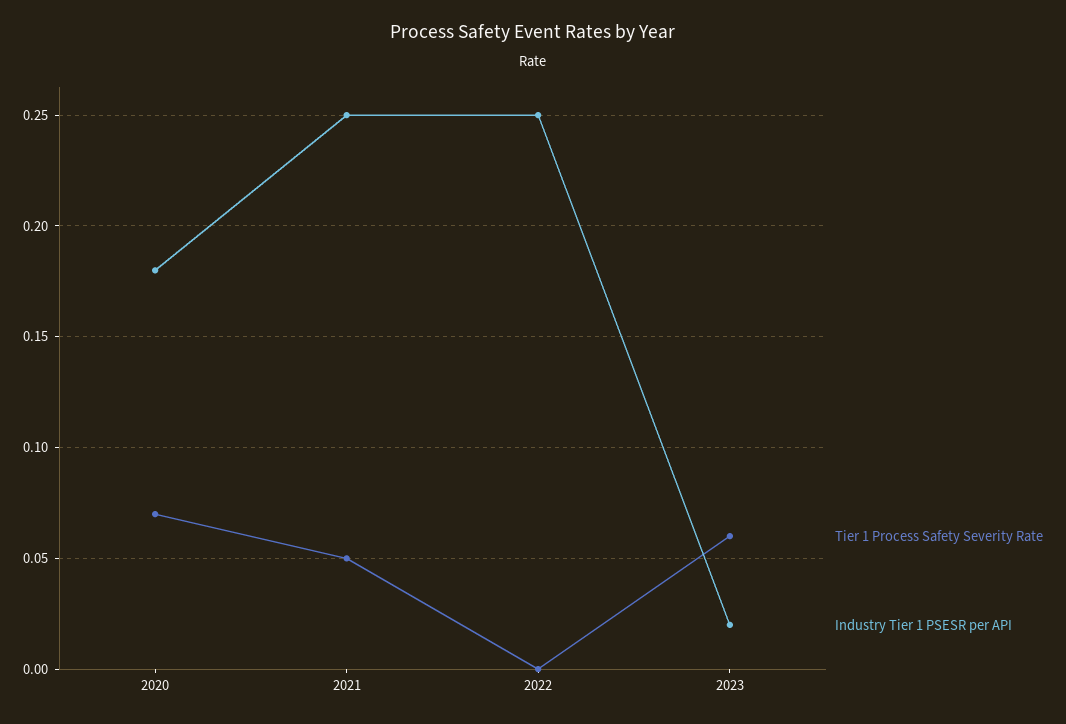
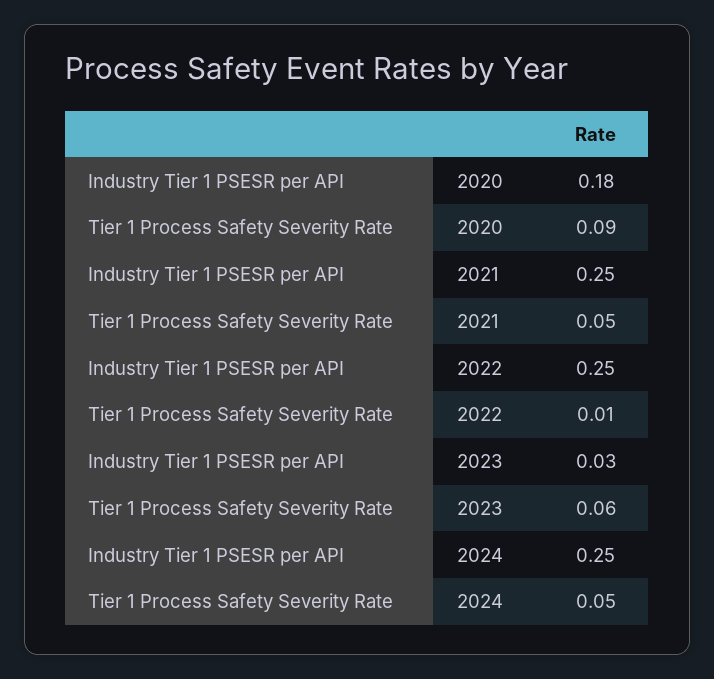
  {
    "Tier 1 Process Safety Severity Rate": {
-     "2020": 0.07,
+     "2020": 0.09,
      "2021": 0.05,
-     "2022": 0,
+     "2022": 0.01,
-     "2023": 0.06
+     "2023": 0.06,
+     "2024": 0.05
    },
    "Industry Tier 1 PSESR per API": {
      "2020": 0.18,
      "2021": 0.25,
      "2022": 0.25,
-     "2023": 0.02
+     "2023": 0.03,
+     "2024": 0.25
    }
  }

